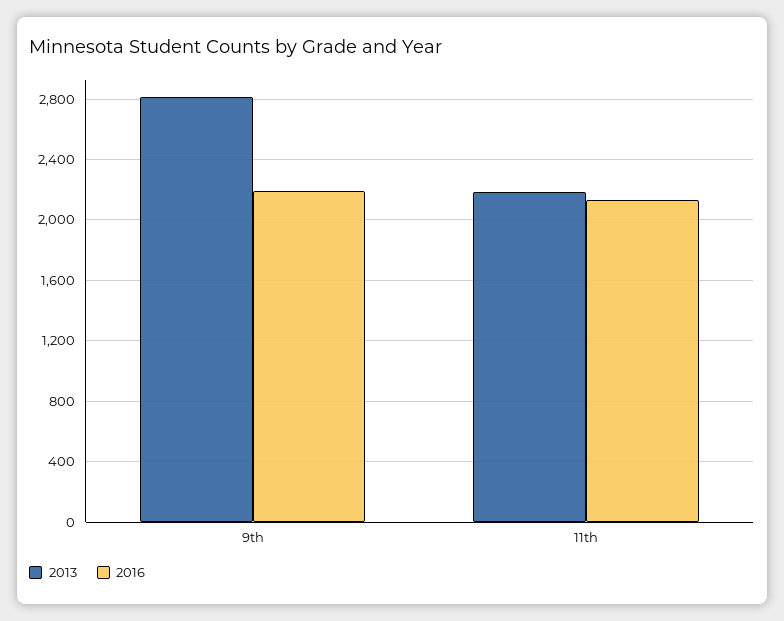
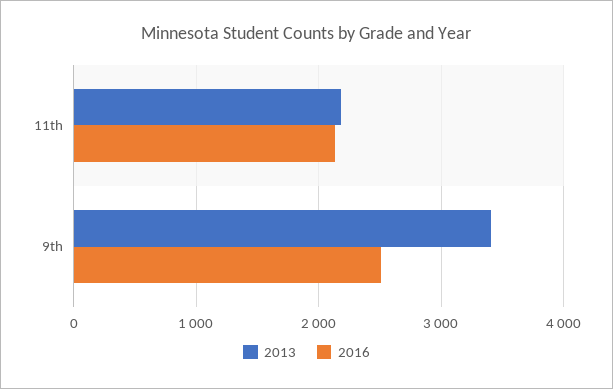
  {
    "2013": {
-     "9th": 2800,
+     "9th": 3400,
      "11th": 2200
    },
    "2016": {
-     "9th": 2200,
+     "9th": 2500,
      "11th": 2150
    }
  }

